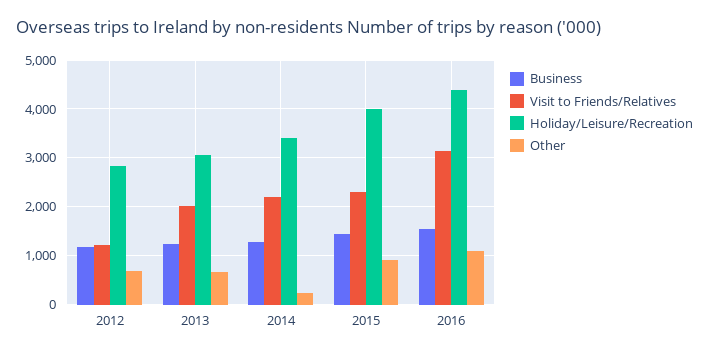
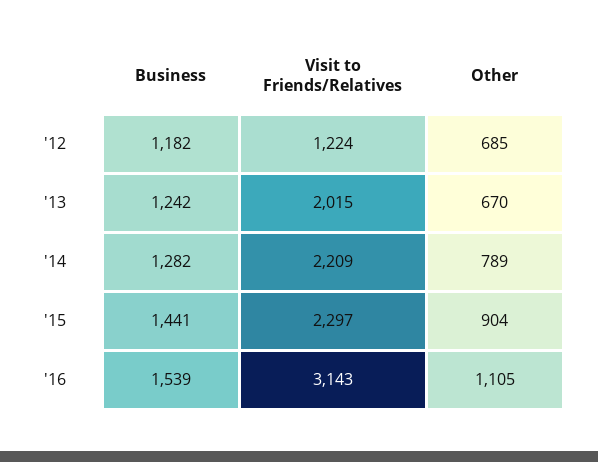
  {
    "Business": {
      "2012": 1182,
      "2013": 1242,
      "2014": 1282,
      "2015": 1441,
      "2016": 1539
    },
    "Visit to Friends/Relatives": {
      "2012": 1224,
      "2013": 2015,
      "2014": 2209,
      "2015": 2297,
      "2016": 3143
    },
-   "Holiday/Leisure/Recreation": {
-     "2012": 2800,
-     "2013": 3000,
-     "2014": 3400,
-     "2015": 4000,
-     "2016": 4400
-   },
    "Other": {
      "2012": 685,
      "2013": 670,
-     "2014": 200,
+     "2014": 789,
      "2015": 904,
      "2016": 1105
    }
  }

